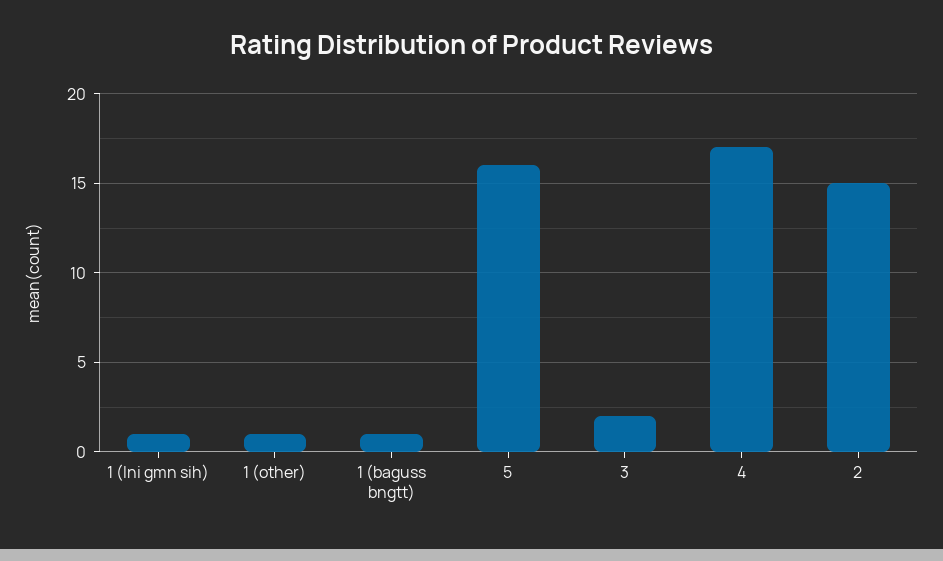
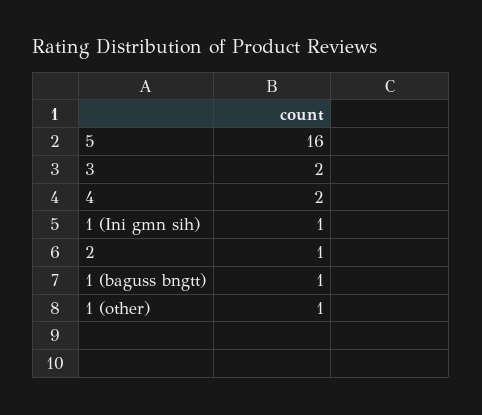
  {
    "1 (Ini gmn sih)": 1,
    "1 (other)": 1,
    "1 (baguss bngtt)": 1,
    "5": 16,
    "3": 2,
-   "4": 17,
+   "4": 2,
-   "2": 15
+   "2": 1
  }

